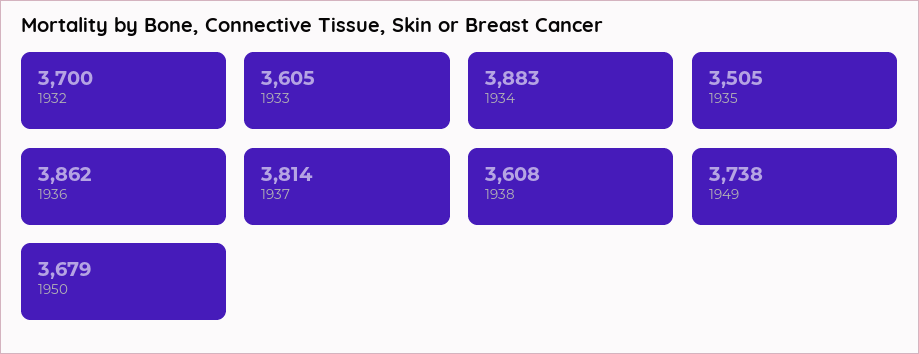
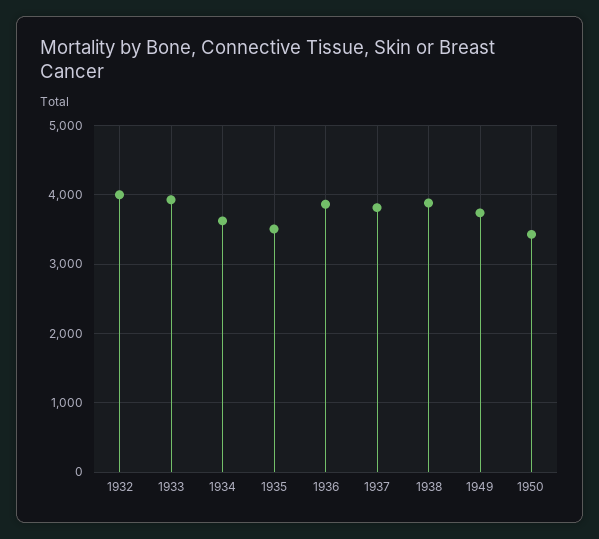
  {
-   "1932": 3700,
+   "1932": 4000,
-   "1933": 3605,
+   "1933": 3900,
-   "1934": 3883,
+   "1934": 3600,
    "1935": 3505,
    "1936": 3862,
    "1937": 3814,
-   "1938": 3608,
+   "1938": 3900,
    "1949": 3738,
-   "1950": 3679
+   "1950": 3400
  }

